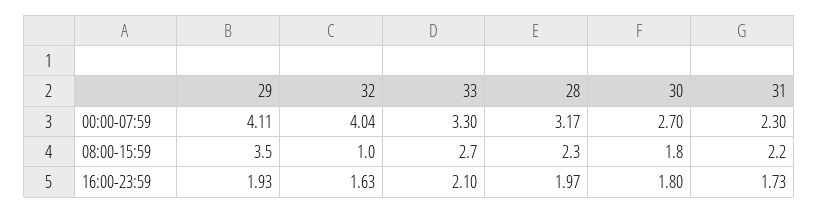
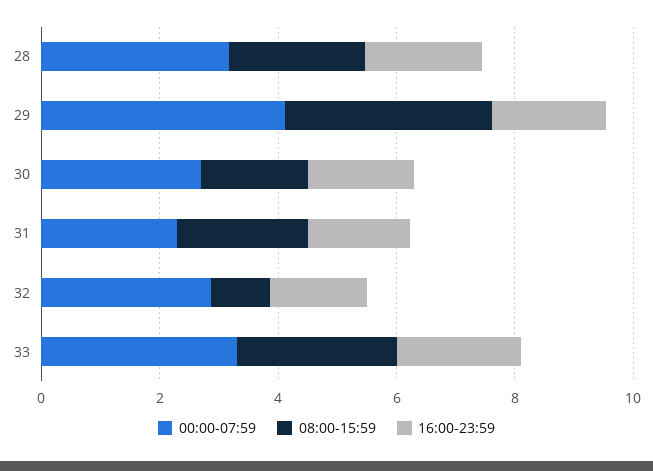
  {
    "00:00-07:59": {
      "29": 4.11,
-     "32": 4.04,
+     "32": 3,
      "33": 3.3,
      "28": 3.17,
      "30": 2.7,
      "31": 2.3
    },
    "08:00-15:59": {
      "29": 3.5,
      "32": 1,
      "33": 2.7,
      "28": 2.3,
      "30": 1.8,
      "31": 2.2
    },
    "16:00-23:59": {
      "29": 1.93,
      "32": 1.63,
      "33": 2.1,
      "28": 1.97,
      "30": 1.8,
      "31": 1.73
    }
  }

